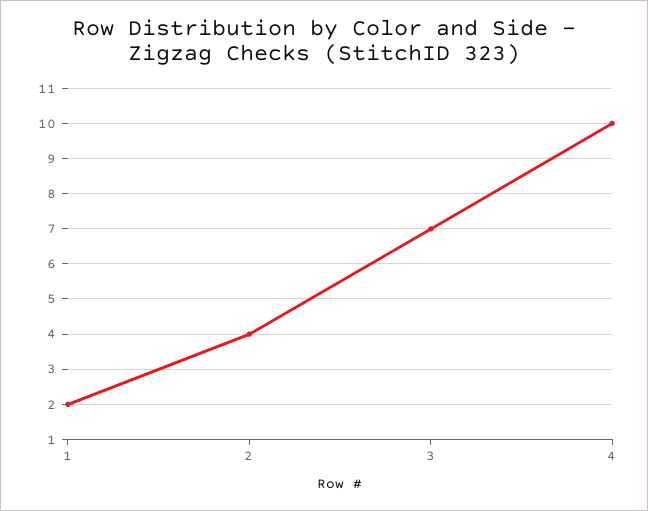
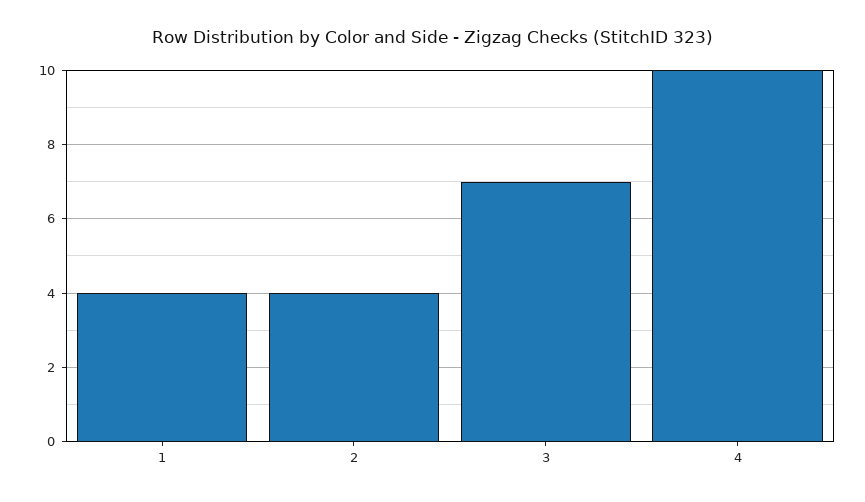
  {
-   "1": 2,
+   "1": 4,
    "2": 4,
    "3": 7,
    "4": 10
  }

